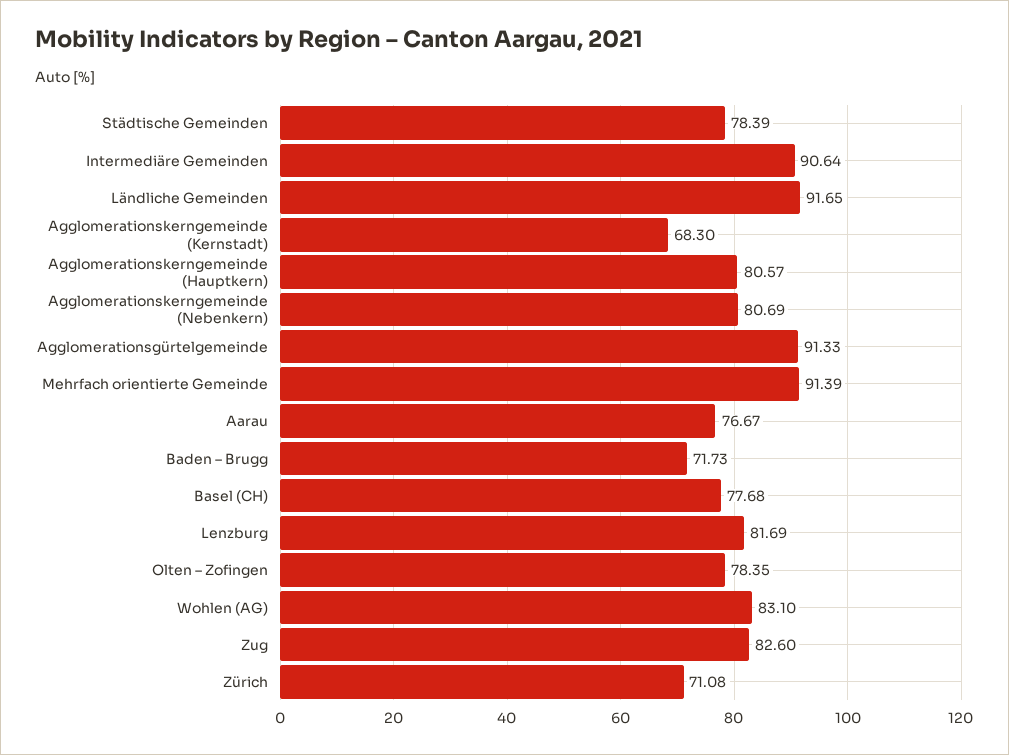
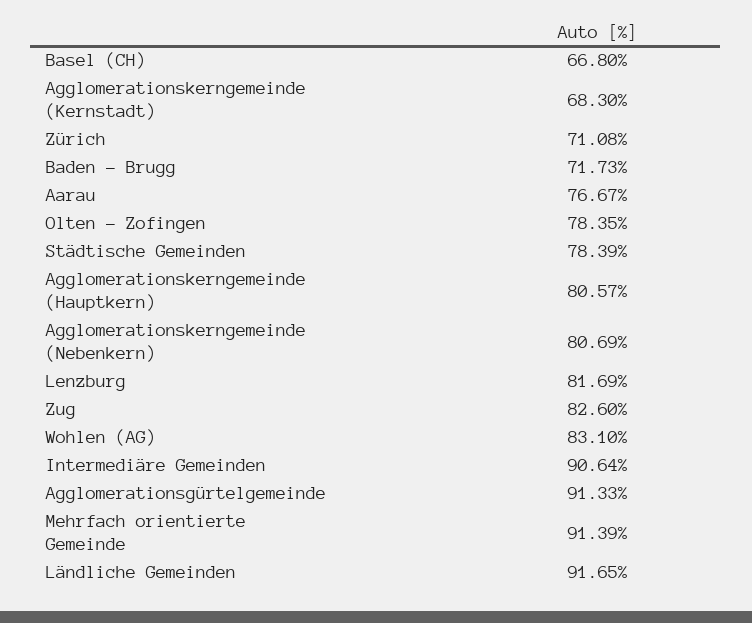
  {
    "Städtische Gemeinden": 78.39,
    "Intermediäre Gemeinden": 90.64,
    "Ländliche Gemeinden": 91.65,
    "Agglomerationskerngemeinde (Kernstadt)": 68.3,
    "Agglomerationskerngemeinde (Hauptkern)": 80.57,
    "Agglomerationskerngemeinde (Nebenkern)": 80.69,
    "Agglomerationsgürtelgemeinde": 91.33,
    "Mehrfach orientierte Gemeinde": 91.39,
    "Aarau": 76.67,
    "Baden – Brugg": 71.73,
-   "Basel (CH)": 77.68,
+   "Basel (CH)": 66.8,
    "Lenzburg": 81.69,
    "Olten – Zofingen": 78.35,
    "Wohlen (AG)": 83.1,
    "Zug": 82.6,
    "Zürich": 71.08
  }

